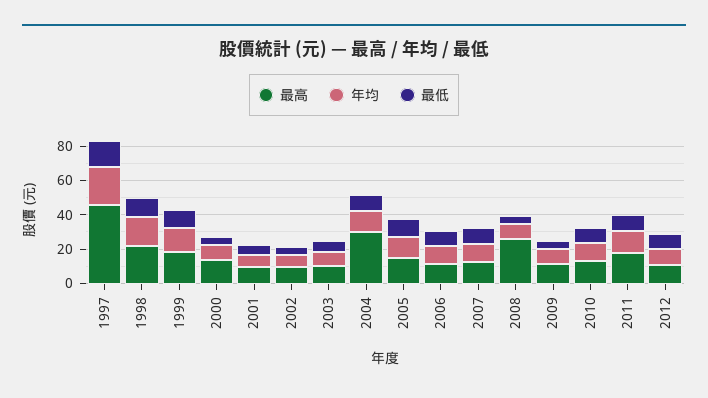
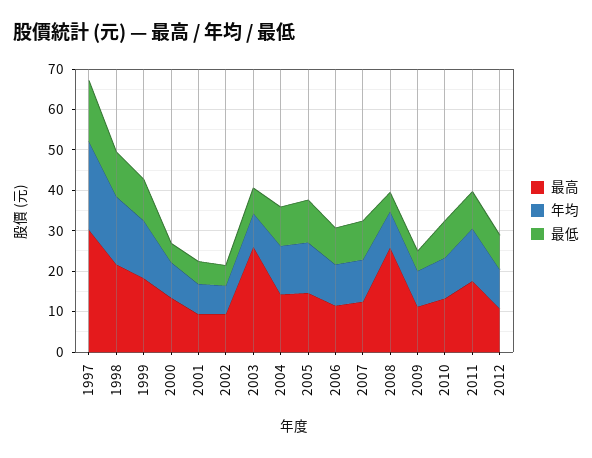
  {
    "最高": {
-     "1997": 45,
+     "1997": 30,
      "1998": 22,
      "1999": 18,
      "2000": 14,
      "2001": 10,
      "2002": 10,
-     "2003": 10,
+     "2003": 26,
-     "2004": 30,
+     "2004": 14,
      "2005": 14,
      "2006": 12,
      "2007": 12,
      "2008": 26,
      "2009": 12,
      "2010": 14,
      "2011": 18,
      "2012": 10
    },
    "年均": {
      "1997": 22,
      "1998": 16,
      "1999": 14,
      "2000": 8,
      "2001": 8,
      "2002": 6,
      "2003": 8,
      "2004": 12,
      "2005": 12,
      "2006": 10,
      "2007": 10,
      "2008": 8,
      "2009": 8,
      "2010": 10,
      "2011": 14,
      "2012": 10
    },
    "最低": {
      "1997": 16,
      "1998": 12,
      "1999": 10,
      "2000": 4,
      "2001": 6,
      "2002": 6,
      "2003": 6,
      "2004": 10,
      "2005": 10,
      "2006": 10,
      "2007": 10,
      "2008": 4,
      "2009": 4,
      "2010": 10,
      "2011": 10,
      "2012": 8
    }
  }

